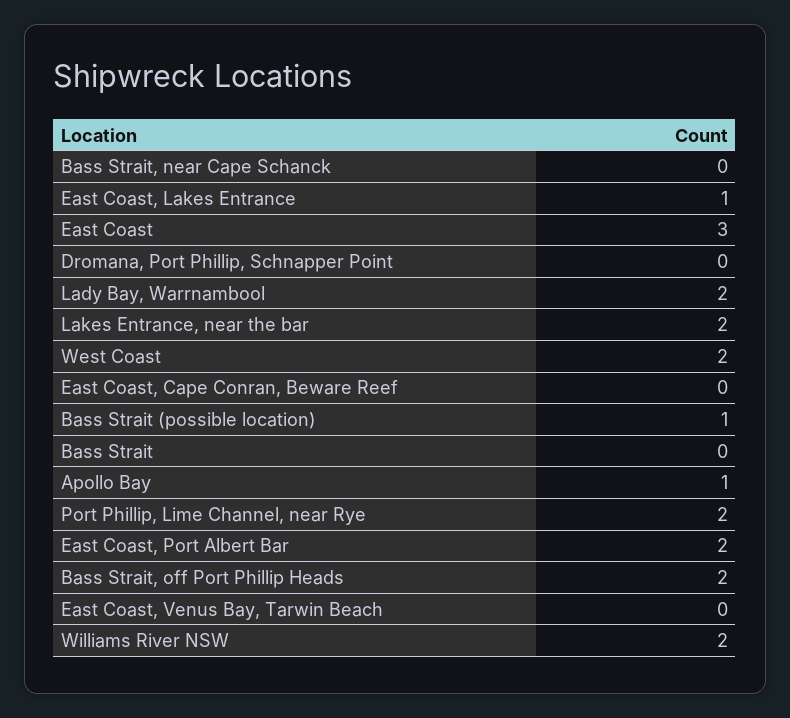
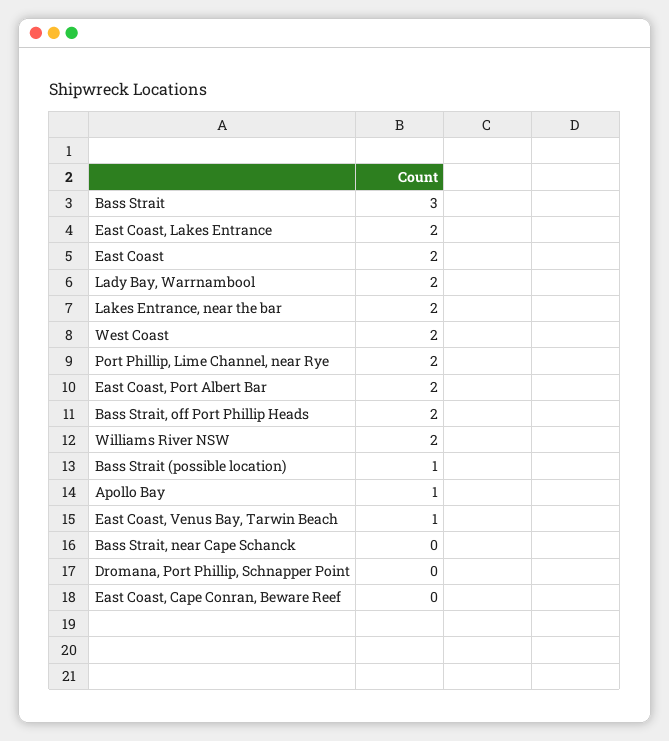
  {
    "Bass Strait, near Cape Schanck": 0,
-   "East Coast, Lakes Entrance": 1,
+   "East Coast, Lakes Entrance": 2,
-   "East Coast": 3,
+   "East Coast": 2,
    "Dromana, Port Phillip, Schnapper Point": 0,
    "Lady Bay, Warrnambool": 2,
    "Lakes Entrance, near the bar": 2,
    "West Coast": 2,
    "East Coast, Cape Conran, Beware Reef": 0,
    "Bass Strait (possible location)": 1,
-   "Bass Strait": 0,
+   "Bass Strait": 3,
    "Apollo Bay": 1,
    "Port Phillip, Lime Channel, near Rye": 2,
    "East Coast, Port Albert Bar": 2,
    "Bass Strait, off Port Phillip Heads": 2,
-   "East Coast, Venus Bay, Tarwin Beach": 0,
+   "East Coast, Venus Bay, Tarwin Beach": 1,
    "Williams River NSW": 2
  }

